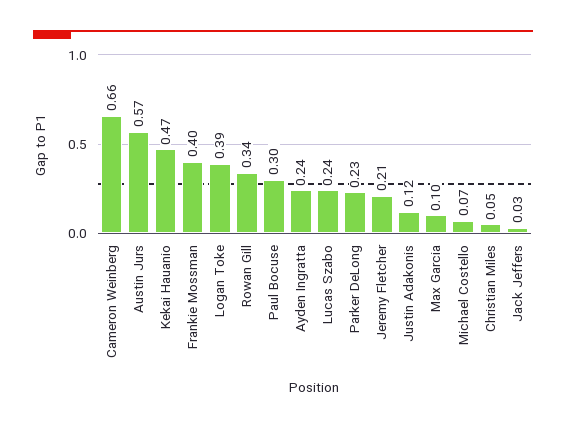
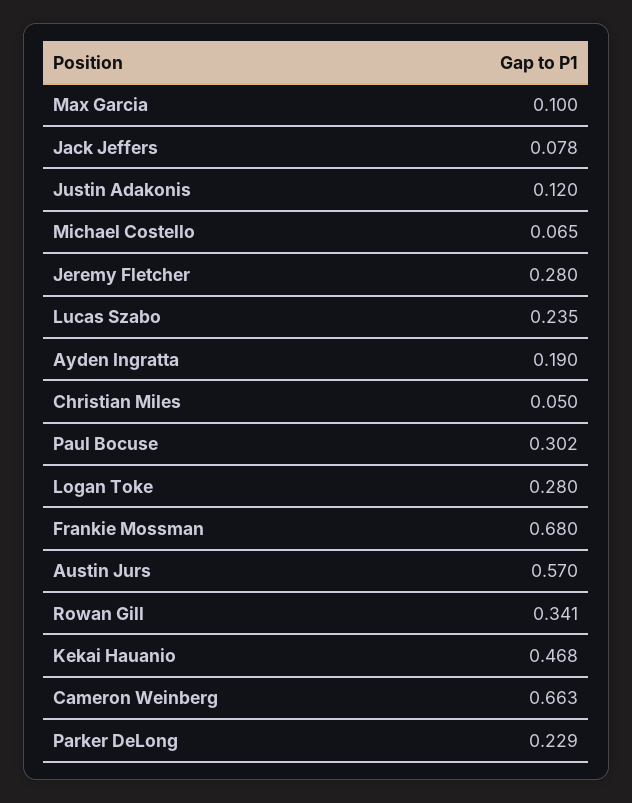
  {
    "Cameron Weinberg": 0.663,
    "Austin Jurs": 0.57,
    "Kekai Hauanio": 0.468,
-   "Frankie Mossman": 0.4,
+   "Frankie Mossman": 0.68,
-   "Logan Toke": 0.39,
+   "Logan Toke": 0.28,
    "Rowan Gill": 0.341,
    "Paul Bocuse": 0.302,
-   "Ayden Ingratta": 0.24,
+   "Ayden Ingratta": 0.19,
    "Lucas Szabo": 0.235,
    "Parker DeLong": 0.229,
-   "Jeremy Fletcher": 0.21,
+   "Jeremy Fletcher": 0.28,
    "Justin Adakonis": 0.12,
    "Max Garcia": 0.1,
    "Michael Costello": 0.065,
    "Christian Miles": 0.05,
-   "Jack Jeffers": 0.03
+   "Jack Jeffers": 0.078
  }

